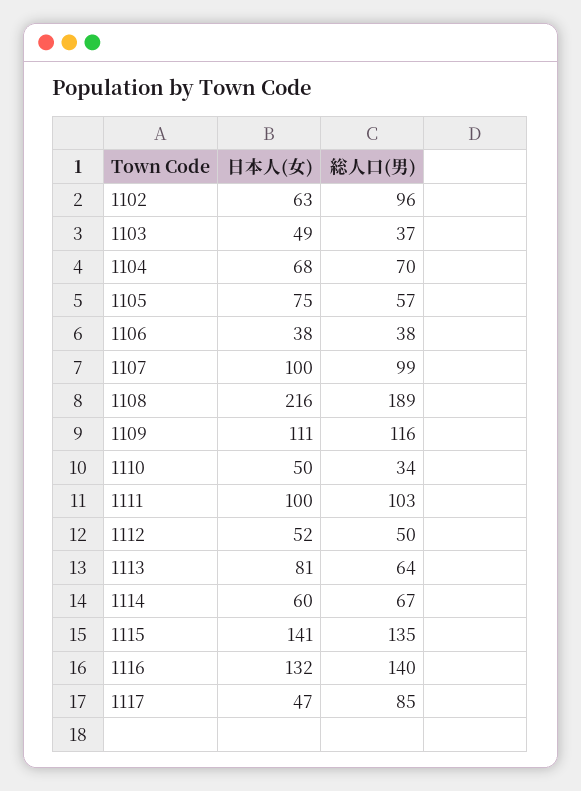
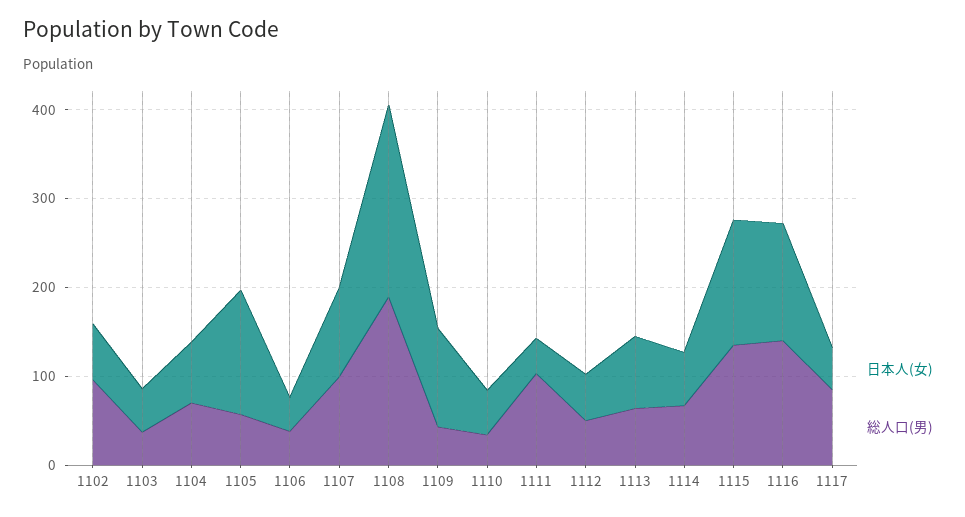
  {
    "日本人(女)": {
      "1102": 63,
      "1103": 49,
      "1104": 68,
-     "1105": 75,
+     "1105": 140,
      "1106": 38,
      "1107": 100,
      "1108": 216,
      "1109": 111,
      "1110": 50,
-     "1111": 100,
+     "1111": 40,
      "1112": 52,
      "1113": 81,
      "1114": 60,
      "1115": 141,
      "1116": 132,
      "1117": 47
    },
    "総人口(男)": {
      "1102": 96,
      "1103": 37,
      "1104": 70,
      "1105": 57,
      "1106": 38,
      "1107": 99,
      "1108": 189,
-     "1109": 116,
+     "1109": 40,
      "1110": 34,
      "1111": 103,
      "1112": 50,
      "1113": 64,
      "1114": 67,
      "1115": 135,
      "1116": 140,
      "1117": 85
    }
  }

